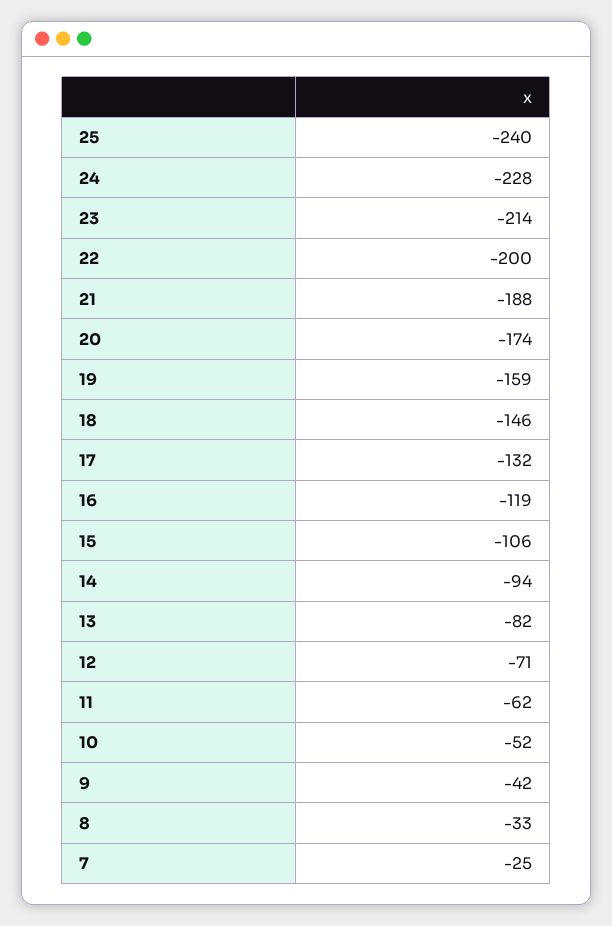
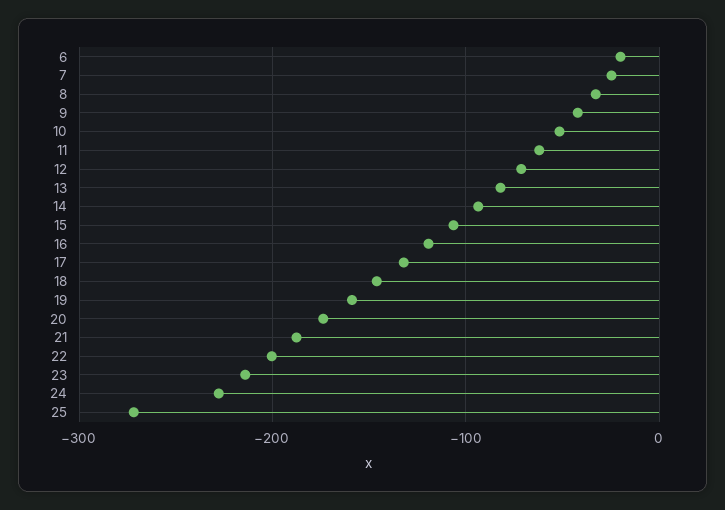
  {
-   "25": -240,
+   "25": -270,
    "24": -228,
    "23": -214,
    "22": -200,
    "21": -188,
    "20": -174,
    "19": -159,
    "18": -146,
    "17": -132,
    "16": -119,
    "15": -106,
    "14": -94,
    "13": -82,
    "12": -71,
    "11": -62,
    "10": -52,
    "9": -42,
    "8": -33,
-   "7": -25
+   "7": -25,
+   "6": -20
  }

